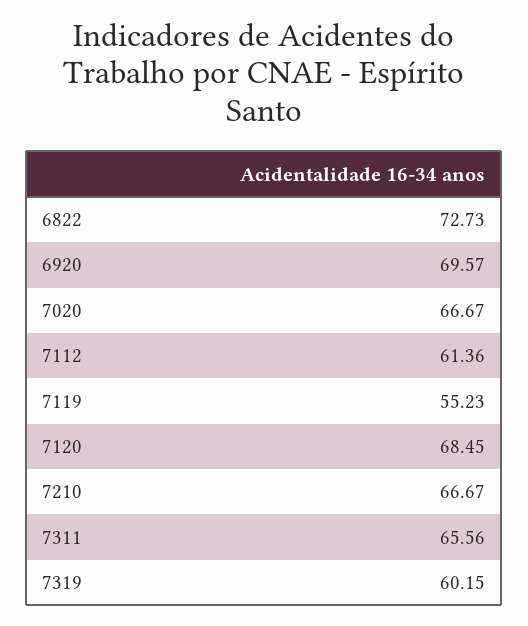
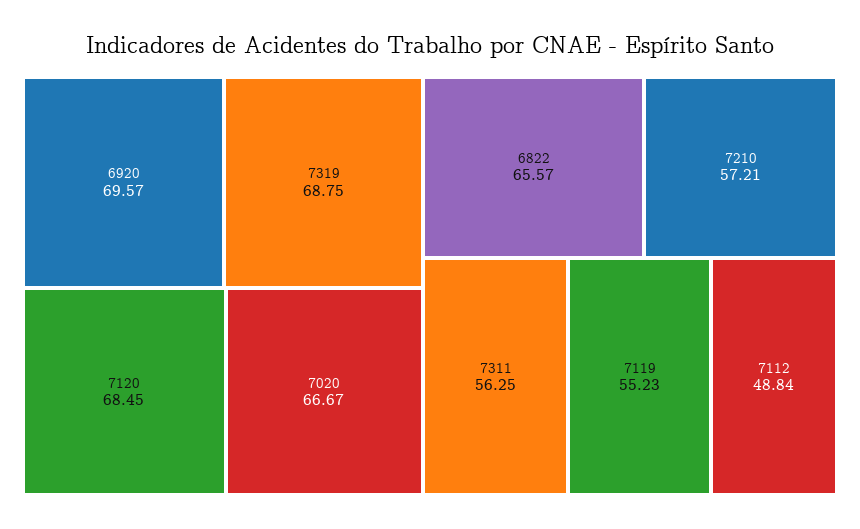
  {
-   "6822": 72.73,
+   "6822": 65.57,
    "6920": 69.57,
    "7020": 66.67,
-   "7112": 61.36,
+   "7112": 48.84,
    "7119": 55.23,
    "7120": 68.45,
-   "7210": 66.67,
+   "7210": 57.21,
-   "7311": 65.56,
+   "7311": 56.25,
-   "7319": 60.15
+   "7319": 68.75
  }

